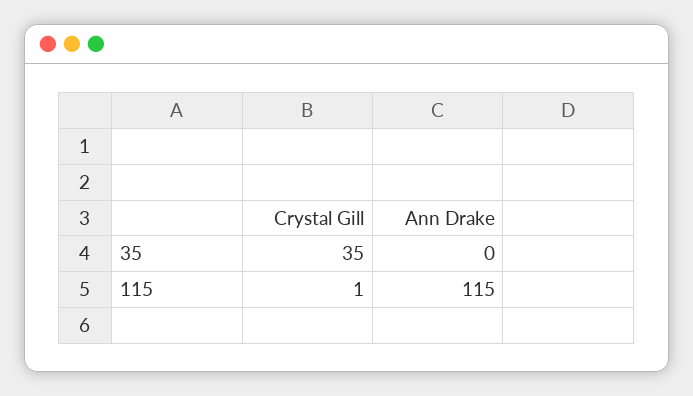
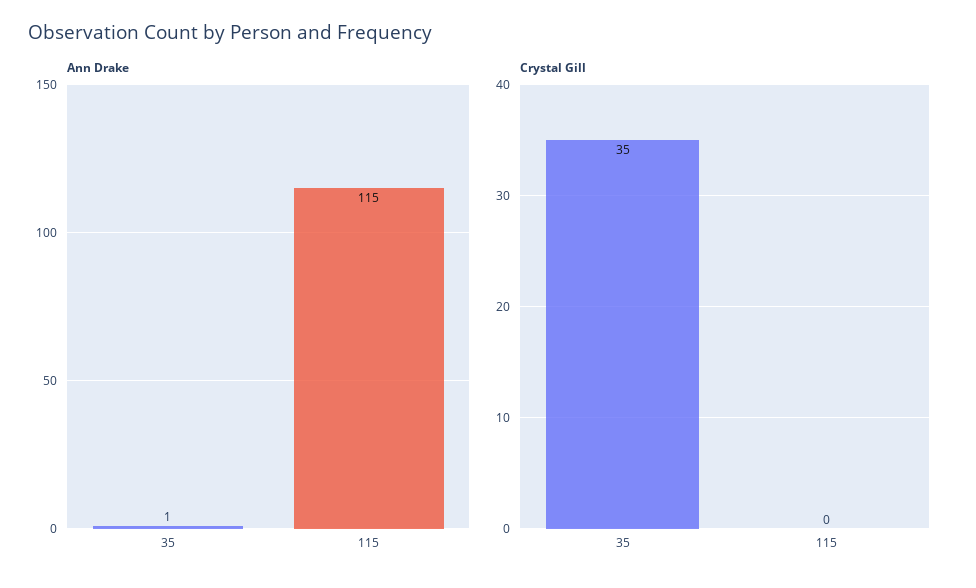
  {
    "Crystal Gill": {
      "35": 35,
-     "115": 1
+     "115": 0
    },
    "Ann Drake": {
-     "35": 0,
+     "35": 1,
      "115": 115
    }
  }

